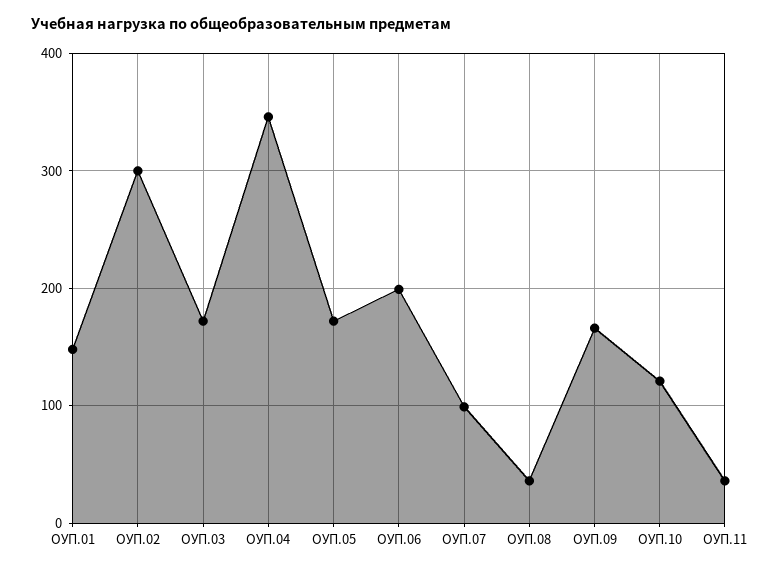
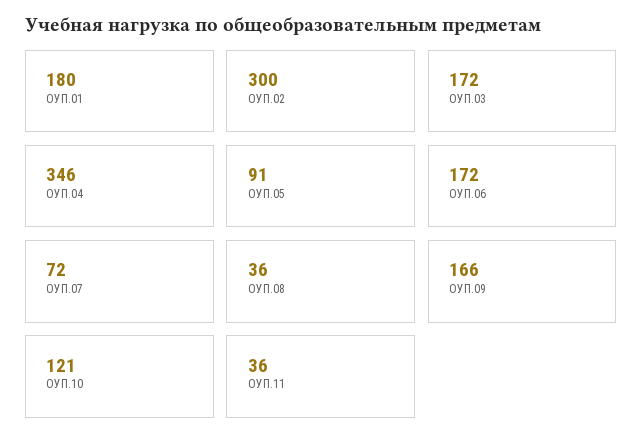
  {
-   "ОУП.01": 150,
+   "ОУП.01": 180,
    "ОУП.02": 300,
    "ОУП.03": 172,
    "ОУП.04": 346,
-   "ОУП.05": 170,
+   "ОУП.05": 91,
-   "ОУП.06": 200,
+   "ОУП.06": 172,
-   "ОУП.07": 100,
+   "ОУП.07": 72,
    "ОУП.08": 36,
    "ОУП.09": 166,
    "ОУП.10": 121,
    "ОУП.11": 36
  }

